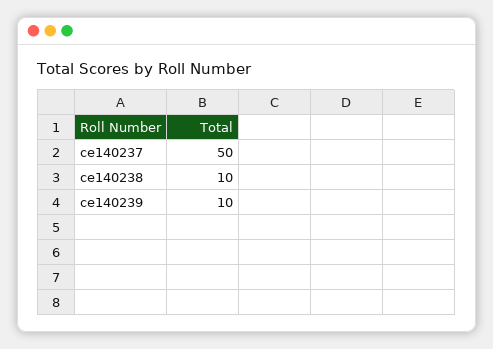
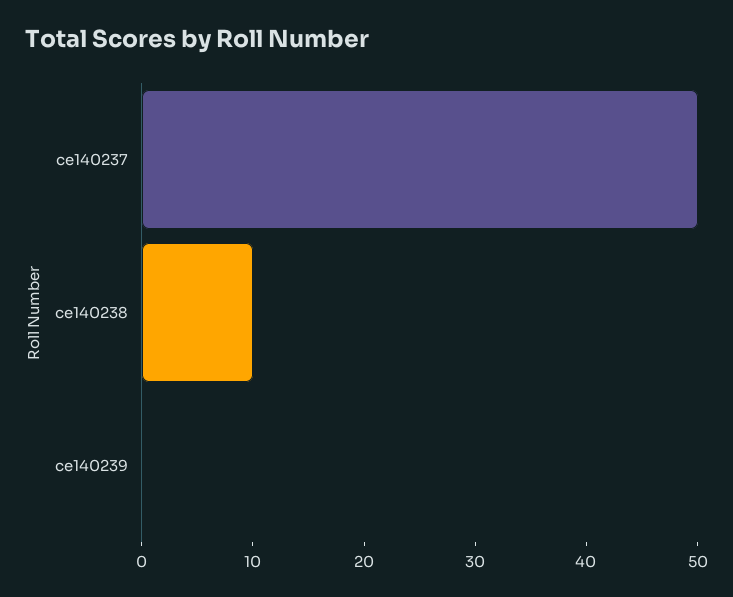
  {
    "ce140237": 50,
    "ce140238": 10,
-   "ce140239": 10
+   "ce140239": 0
  }

